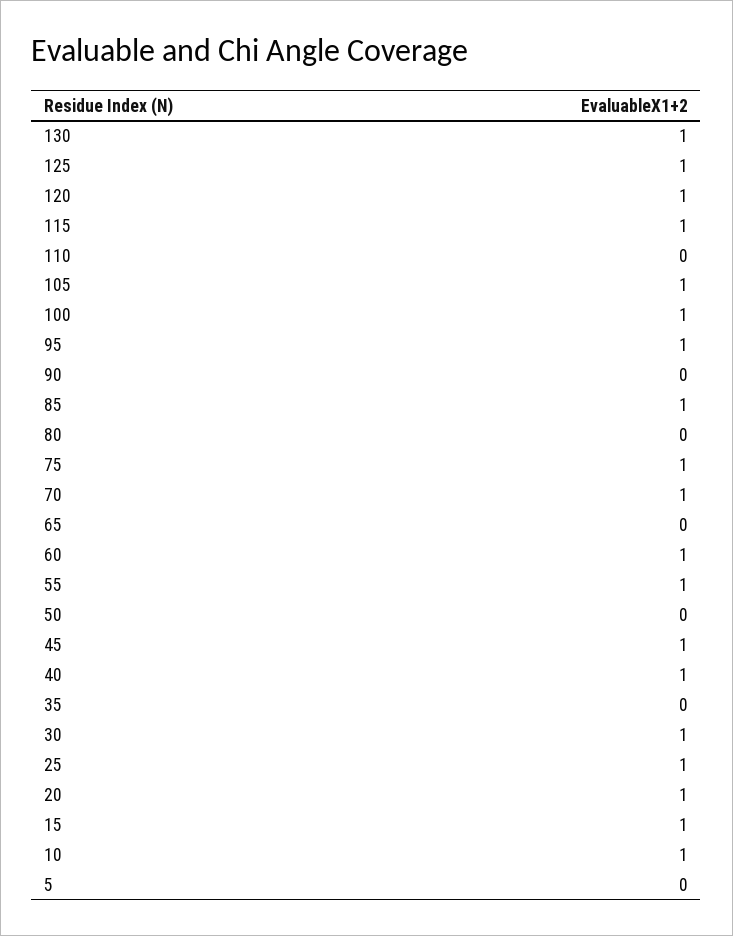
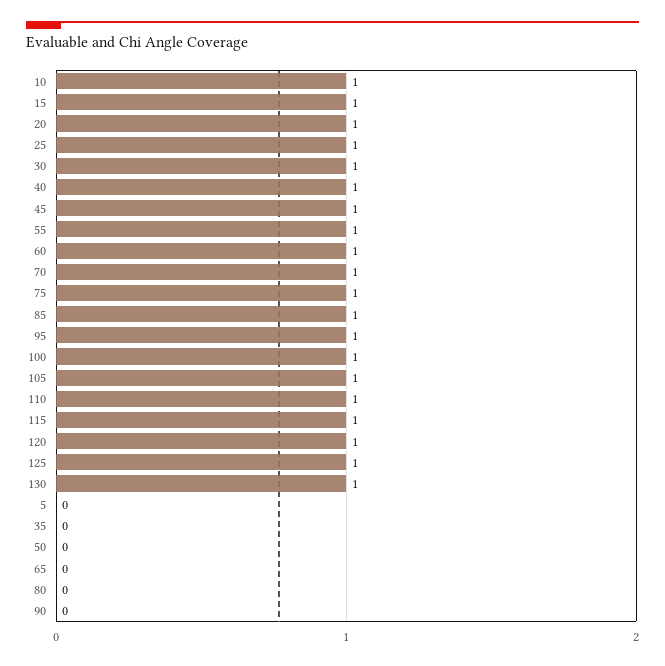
  {
    "130": 1,
    "125": 1,
    "120": 1,
    "115": 1,
-   "110": 0,
+   "110": 1,
    "105": 1,
    "100": 1,
    "95": 1,
    "90": 0,
    "85": 1,
    "80": 0,
    "75": 1,
    "70": 1,
    "65": 0,
    "60": 1,
    "55": 1,
    "50": 0,
    "45": 1,
    "40": 1,
    "35": 0,
    "30": 1,
    "25": 1,
    "20": 1,
    "15": 1,
    "10": 1,
    "5": 0
  }

